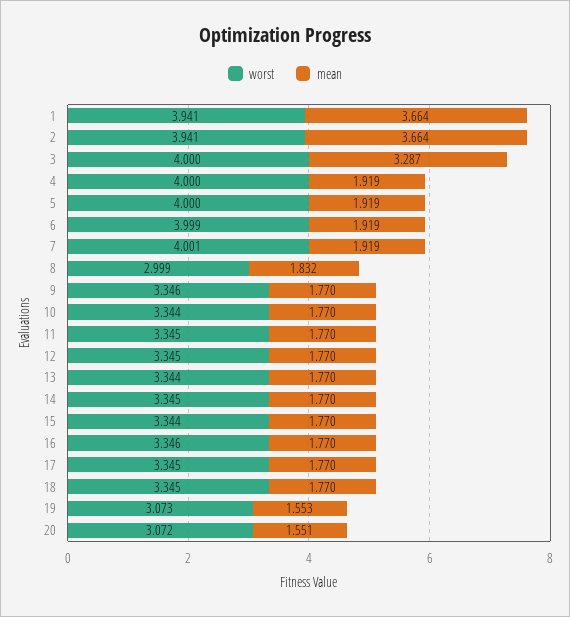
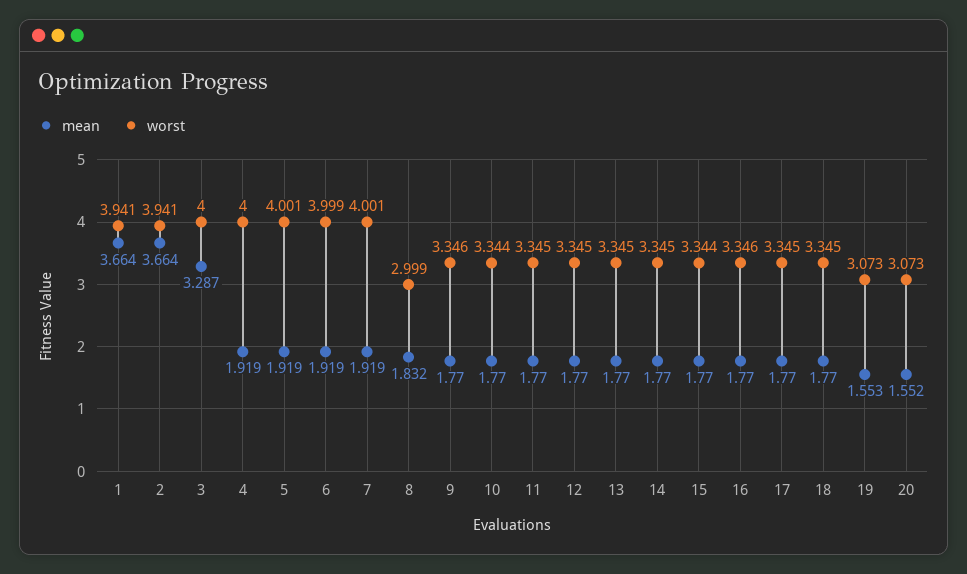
  {
    "worst": {
      "1": 3.941,
      "2": 3.941,
      "3": 4,
      "4": 4,
-     "5": 4,
+     "5": 4.001,
      "6": 3.999,
      "7": 4.001,
      "8": 2.999,
      "9": 3.346,
      "10": 3.344,
      "11": 3.345,
      "12": 3.345,
-     "13": 3.344,
+     "13": 3.345,
      "14": 3.345,
      "15": 3.344,
      "16": 3.346,
      "17": 3.345,
      "18": 3.345,
      "19": 3.073,
-     "20": 3.072
+     "20": 3.073
    },
    "mean": {
      "1": 3.664,
      "2": 3.664,
      "3": 3.287,
      "4": 1.919,
      "5": 1.919,
      "6": 1.919,
      "7": 1.919,
      "8": 1.832,
      "9": 1.77,
      "10": 1.77,
      "11": 1.77,
      "12": 1.77,
      "13": 1.77,
      "14": 1.77,
      "15": 1.77,
      "16": 1.77,
      "17": 1.77,
      "18": 1.77,
      "19": 1.553,
-     "20": 1.551
+     "20": 1.552
    }
  }

